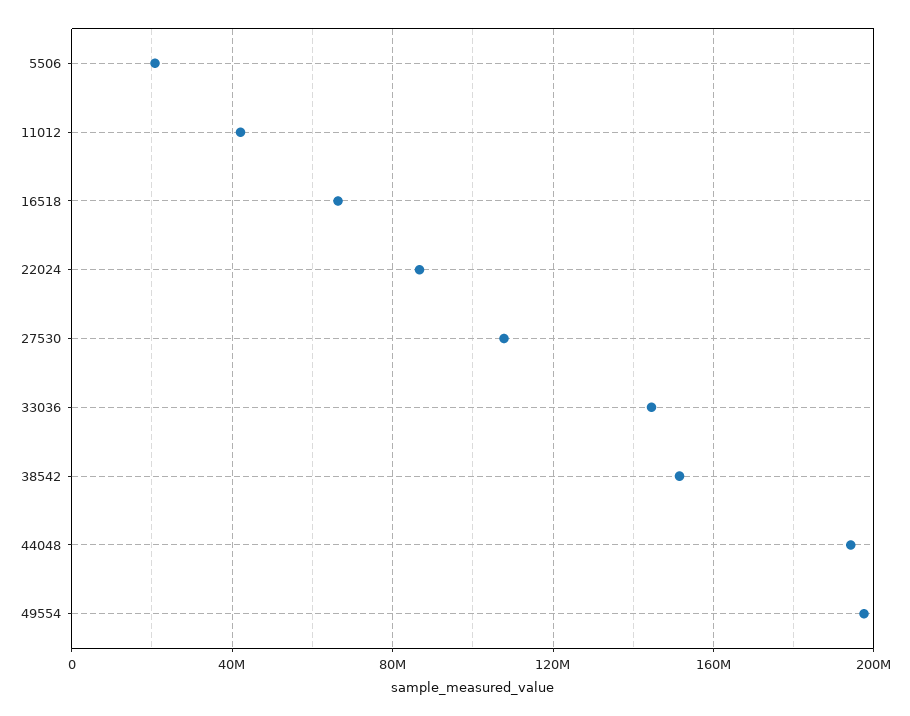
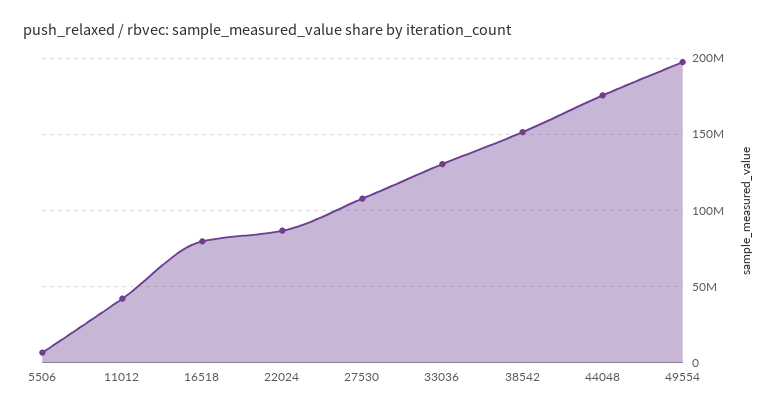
  {
-   "5506": 20000000,
+   "5506": 5000000,
    "11012": 40000000,
-   "16518": 65000000,
+   "16518": 80000000,
    "22024": 85000000,
    "27530": 110000000,
-   "33036": 145000000,
+   "33036": 130000000,
    "38542": 150000000,
-   "44048": 195000000,
+   "44048": 175000000,
    "49554": 200000000
  }

